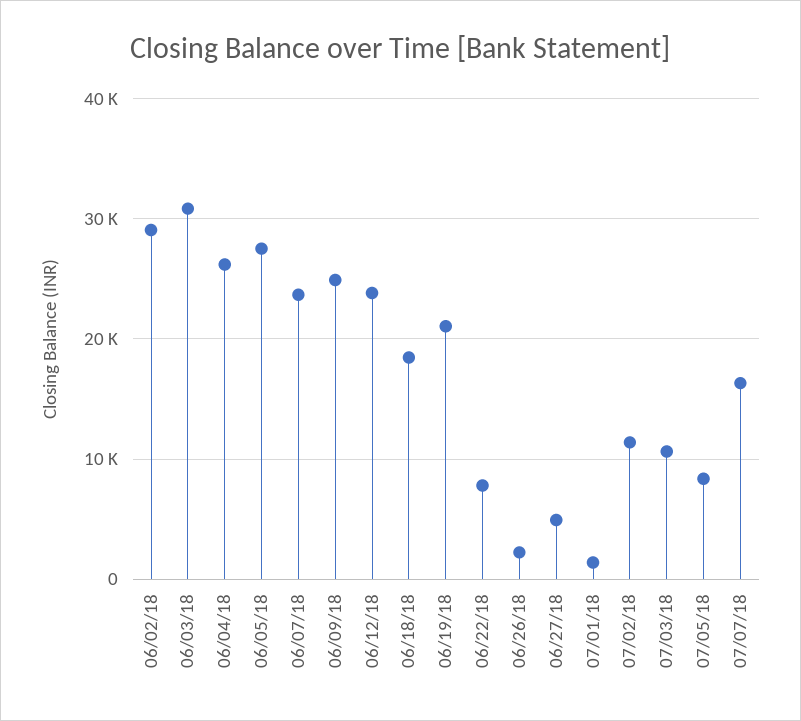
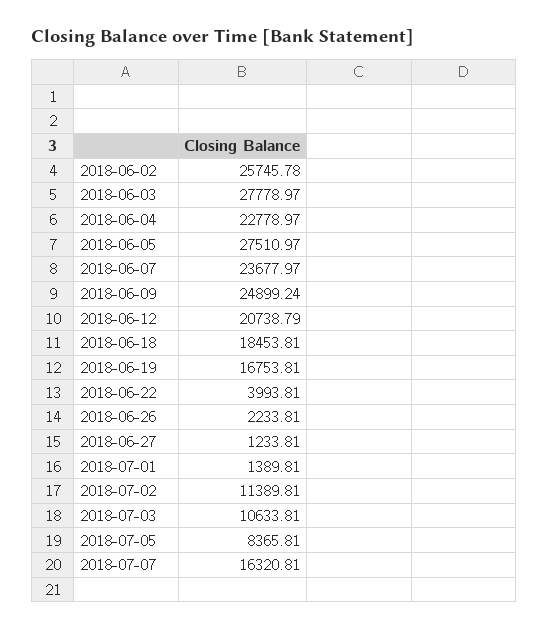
  {
-   "06/02/18": 29000,
+   "06/02/18": 25745.78,
-   "06/03/18": 31000,
+   "06/03/18": 27778.97,
-   "06/04/18": 26000,
+   "06/04/18": 22778.97,
    "06/05/18": 27510.97,
    "06/07/18": 23677.97,
    "06/09/18": 24899.24,
-   "06/12/18": 24000,
+   "06/12/18": 20738.79,
    "06/18/18": 18453.81,
-   "06/19/18": 21000,
+   "06/19/18": 16753.81,
-   "06/22/18": 8000,
+   "06/22/18": 3993.81,
    "06/26/18": 2233.81,
-   "06/27/18": 5000,
+   "06/27/18": 1233.81,
    "07/01/18": 1389.81,
    "07/02/18": 11389.81,
    "07/03/18": 10633.81,
    "07/05/18": 8365.81,
    "07/07/18": 16320.81
  }

